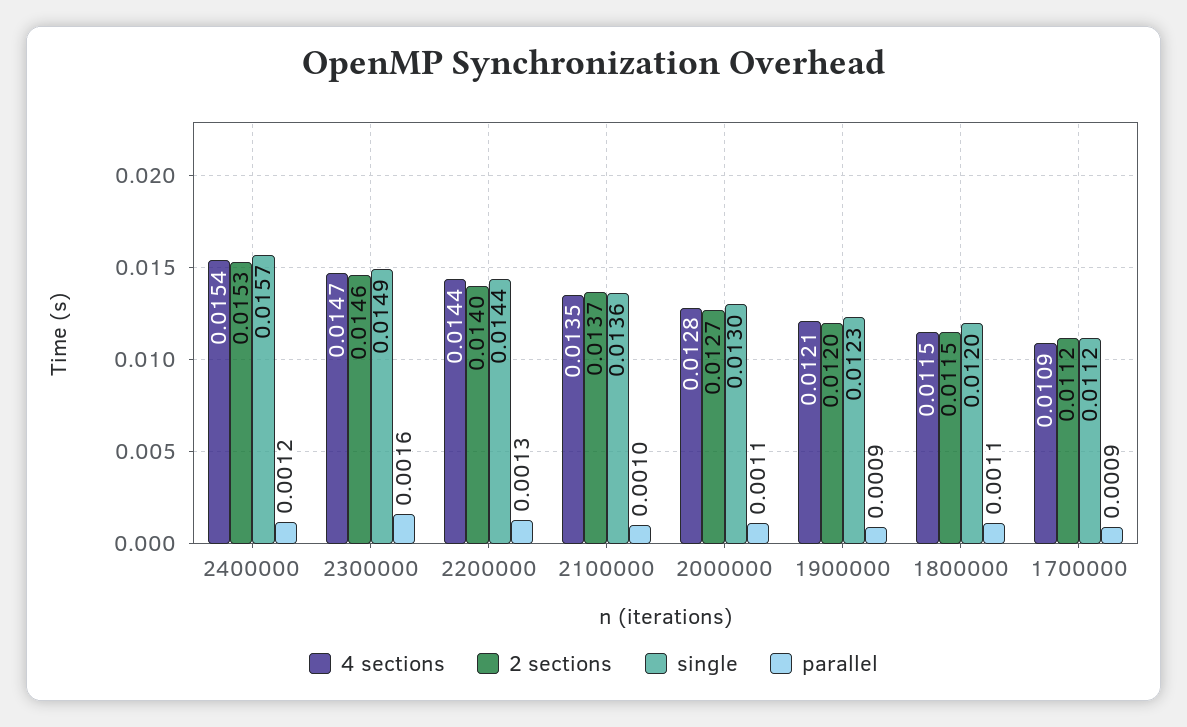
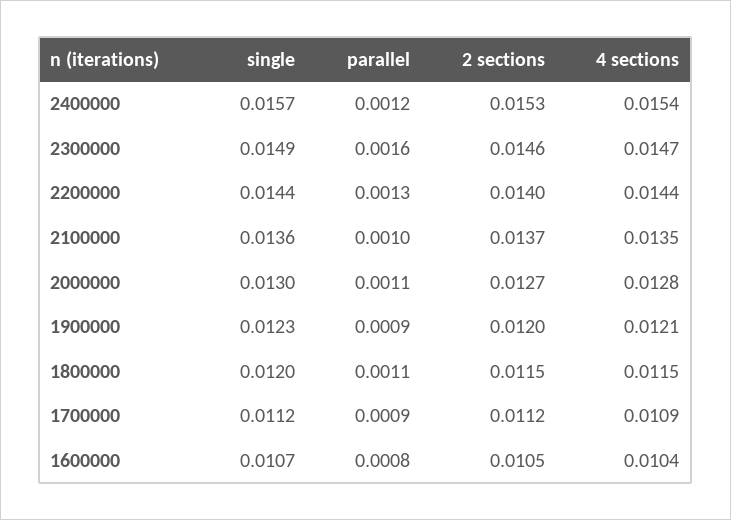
  {
    "4 sections": {
      "2400000": 0.0154,
      "2300000": 0.0147,
      "2200000": 0.0144,
      "2100000": 0.0135,
      "2000000": 0.0128,
      "1900000": 0.0121,
      "1800000": 0.0115,
-     "1700000": 0.0109
+     "1700000": 0.0109,
+     "1600000": 0.0104
    },
    "2 sections": {
      "2400000": 0.0153,
      "2300000": 0.0146,
      "2200000": 0.014,
      "2100000": 0.0137,
      "2000000": 0.0127,
      "1900000": 0.012,
      "1800000": 0.0115,
-     "1700000": 0.0112
+     "1700000": 0.0112,
+     "1600000": 0.0105
    },
    "single": {
      "2400000": 0.0157,
      "2300000": 0.0149,
      "2200000": 0.0144,
      "2100000": 0.0136,
      "2000000": 0.013,
      "1900000": 0.0123,
      "1800000": 0.012,
-     "1700000": 0.0112
+     "1700000": 0.0112,
+     "1600000": 0.0107
    },
    "parallel": {
      "2400000": 0.0012,
      "2300000": 0.0016,
      "2200000": 0.0013,
      "2100000": 0.001,
      "2000000": 0.0011,
      "1900000": 0.0009,
      "1800000": 0.0011,
-     "1700000": 0.0009
+     "1700000": 0.0009,
+     "1600000": 0.0008
    }
  }

